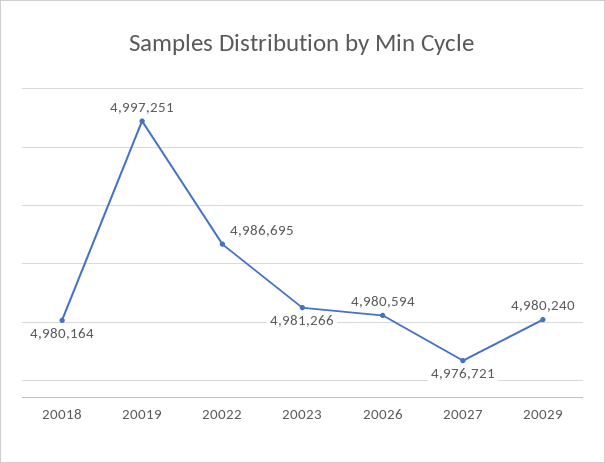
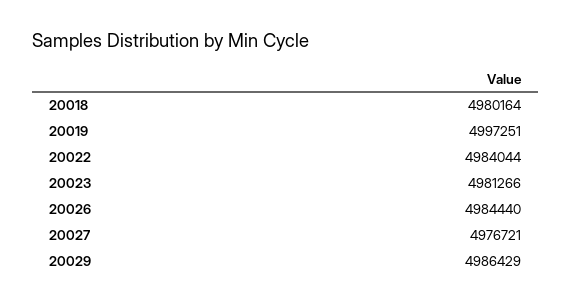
  {
    "20018": 4980164,
    "20019": 4997251,
-   "20022": 4986695,
+   "20022": 4984044,
    "20023": 4981266,
-   "20026": 4980594,
+   "20026": 4984440,
    "20027": 4976721,
-   "20029": 4980240
+   "20029": 4986429
  }

